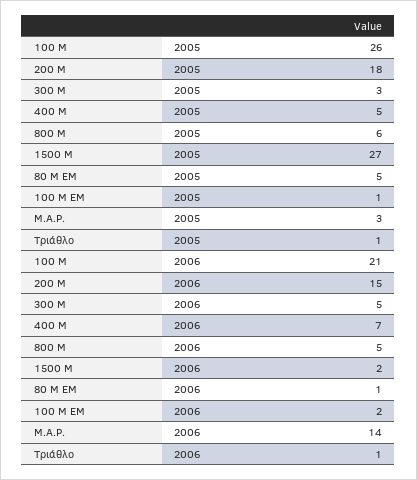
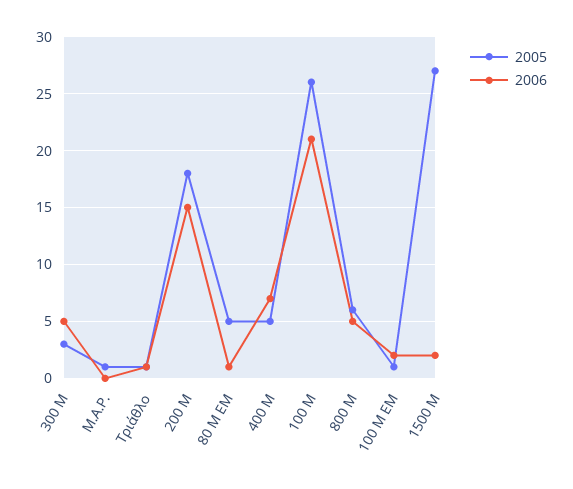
  {
    "2005": {
      "100 M": 26,
      "200 M": 18,
      "300 M": 3,
      "400 M": 5,
      "800 M": 6,
      "1500 M": 27,
      "80 M EM": 5,
      "100 M EM": 1,
-     "Μ.Α.Ρ.": 3,
+     "Μ.Α.Ρ.": 1,
      "Τριάθλο": 1
    },
    "2006": {
      "100 M": 21,
      "200 M": 15,
      "300 M": 5,
      "400 M": 7,
      "800 M": 5,
      "1500 M": 2,
      "80 M EM": 1,
      "100 M EM": 2,
-     "Μ.Α.Ρ.": 14,
+     "Μ.Α.Ρ.": 0,
      "Τριάθλο": 1
    }
  }

